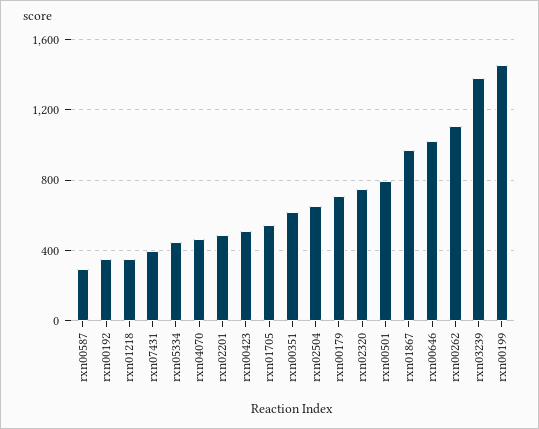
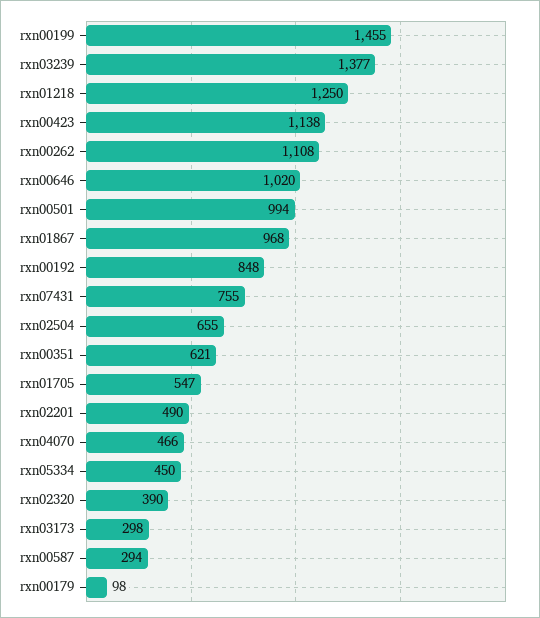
  {
    "rxn00587": 294,
-   "rxn00192": 350,
+   "rxn00192": 848,
-   "rxn01218": 350,
+   "rxn01218": 1250,
-   "rxn07431": 400,
+   "rxn07431": 755,
    "rxn05334": 450,
    "rxn04070": 466,
    "rxn02201": 490,
-   "rxn00423": 500,
+   "rxn00423": 1138,
    "rxn01705": 547,
    "rxn00351": 621,
    "rxn02504": 655,
-   "rxn00179": 700,
+   "rxn00179": 98,
-   "rxn02320": 750,
+   "rxn02320": 390,
-   "rxn00501": 800,
+   "rxn00501": 994,
    "rxn01867": 968,
    "rxn00646": 1020,
    "rxn00262": 1108,
    "rxn03239": 1377,
-   "rxn00199": 1455
+   "rxn00199": 1455,
+   "rxn03173": 298
  }

